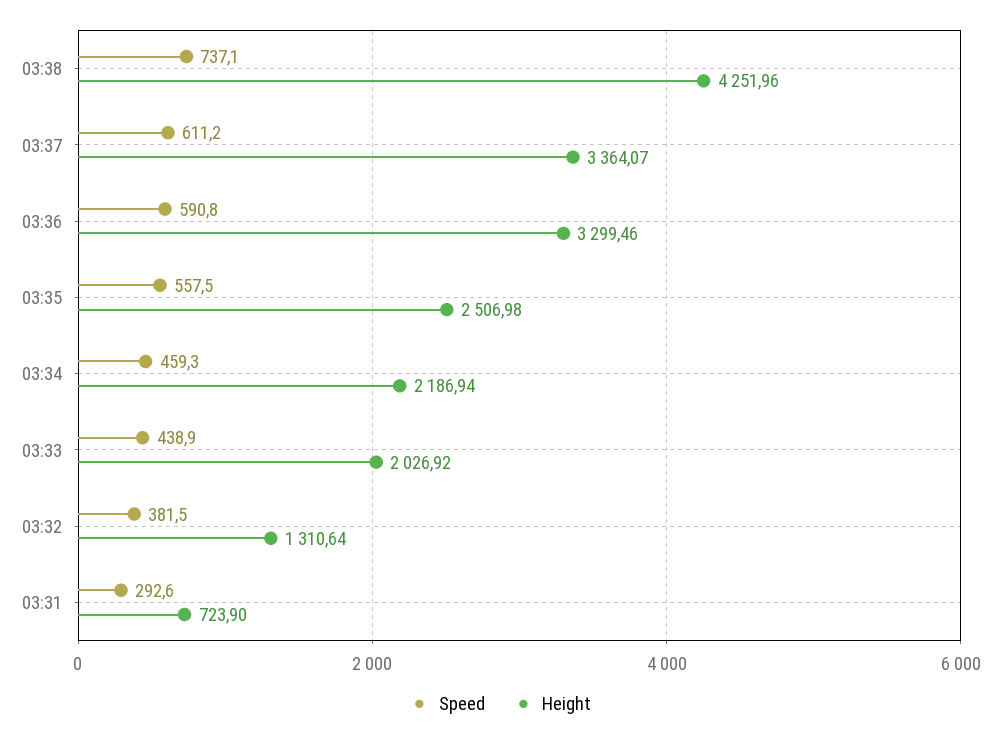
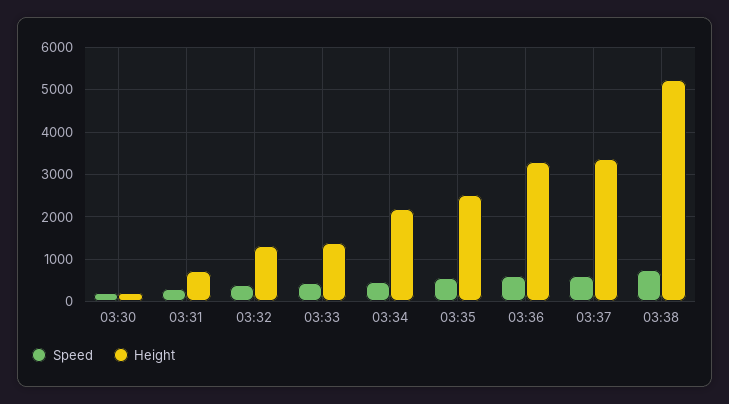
  {
    "Speed": {
      "03:38": 737.1,
      "03:37": 611.2,
      "03:36": 590.8,
      "03:35": 557.5,
      "03:34": 459.3,
      "03:33": 438.9,
      "03:32": 381.5,
-     "03:31": 292.6
+     "03:31": 292.6,
+     "03:30": 200
    },
    "Height": {
-     "03:38": 4251.96,
+     "03:38": 5200,
      "03:37": 3364.07,
      "03:36": 3299.46,
      "03:35": 2506.98,
      "03:34": 2186.94,
-     "03:33": 2026.92,
+     "03:33": 1400,
      "03:32": 1310.64,
-     "03:31": 723.9
+     "03:31": 723.9,
+     "03:30": 200
    }
  }

